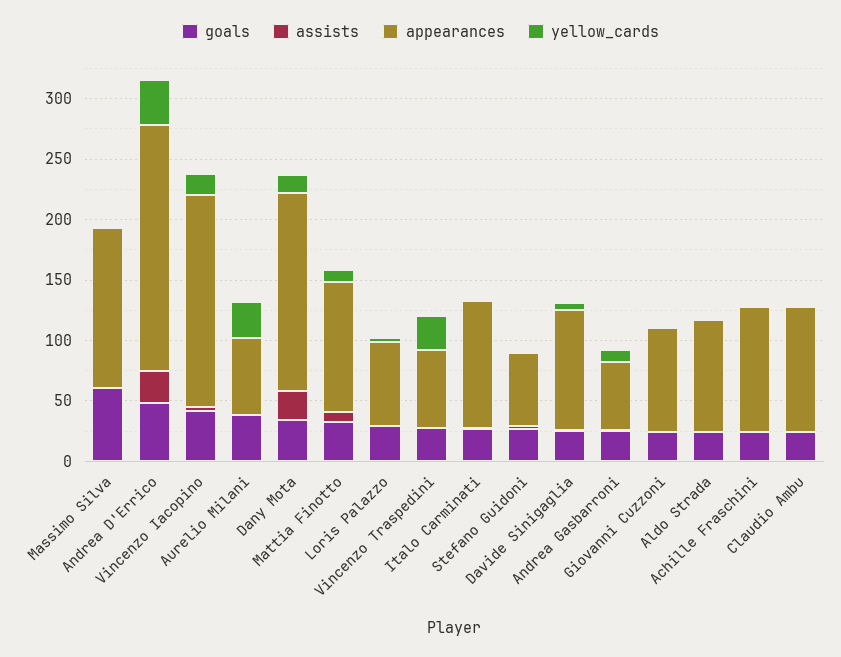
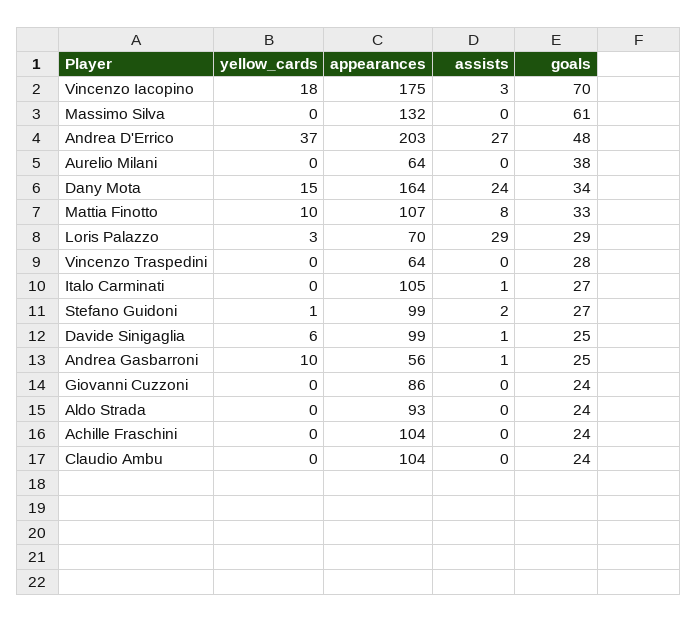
  {
    "goals": {
      "Massimo Silva": 61,
      "Andrea D'Errico": 48,
-     "Vincenzo Iacopino": 40,
+     "Vincenzo Iacopino": 70,
      "Aurelio Milani": 38,
      "Dany Mota": 34,
      "Mattia Finotto": 33,
      "Loris Palazzo": 29,
      "Vincenzo Traspedini": 28,
      "Italo Carminati": 27,
      "Stefano Guidoni": 27,
      "Davide Sinigaglia": 25,
      "Andrea Gasbarroni": 25,
      "Giovanni Cuzzoni": 24,
      "Aldo Strada": 24,
      "Achille Fraschini": 24,
      "Claudio Ambu": 24
    },
    "assists": {
      "Massimo Silva": 0,
      "Andrea D'Errico": 27,
      "Vincenzo Iacopino": 3,
      "Aurelio Milani": 0,
      "Dany Mota": 24,
      "Mattia Finotto": 8,
-     "Loris Palazzo": 0,
+     "Loris Palazzo": 29,
      "Vincenzo Traspedini": 0,
      "Italo Carminati": 1,
      "Stefano Guidoni": 2,
      "Davide Sinigaglia": 1,
      "Andrea Gasbarroni": 1,
      "Giovanni Cuzzoni": 0,
      "Aldo Strada": 0,
      "Achille Fraschini": 0,
      "Claudio Ambu": 0
    },
    "appearances": {
      "Massimo Silva": 132,
      "Andrea D'Errico": 203,
      "Vincenzo Iacopino": 175,
      "Aurelio Milani": 64,
      "Dany Mota": 164,
      "Mattia Finotto": 107,
      "Loris Palazzo": 70,
      "Vincenzo Traspedini": 64,
      "Italo Carminati": 105,
-     "Stefano Guidoni": 60,
+     "Stefano Guidoni": 99,
      "Davide Sinigaglia": 99,
      "Andrea Gasbarroni": 56,
      "Giovanni Cuzzoni": 86,
      "Aldo Strada": 93,
      "Achille Fraschini": 104,
      "Claudio Ambu": 104
    },
    "yellow_cards": {
      "Massimo Silva": 0,
      "Andrea D'Errico": 37,
      "Vincenzo Iacopino": 18,
-     "Aurelio Milani": 30,
+     "Aurelio Milani": 0,
      "Dany Mota": 15,
      "Mattia Finotto": 10,
      "Loris Palazzo": 3,
-     "Vincenzo Traspedini": 30,
+     "Vincenzo Traspedini": 0,
      "Italo Carminati": 0,
      "Stefano Guidoni": 1,
      "Davide Sinigaglia": 6,
      "Andrea Gasbarroni": 10,
      "Giovanni Cuzzoni": 0,
      "Aldo Strada": 0,
      "Achille Fraschini": 0,
      "Claudio Ambu": 0
    }
  }

